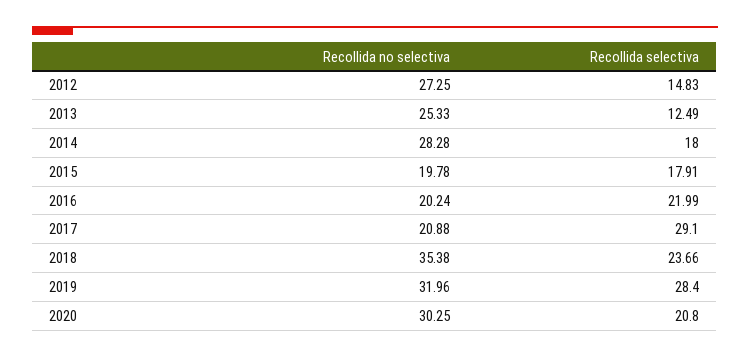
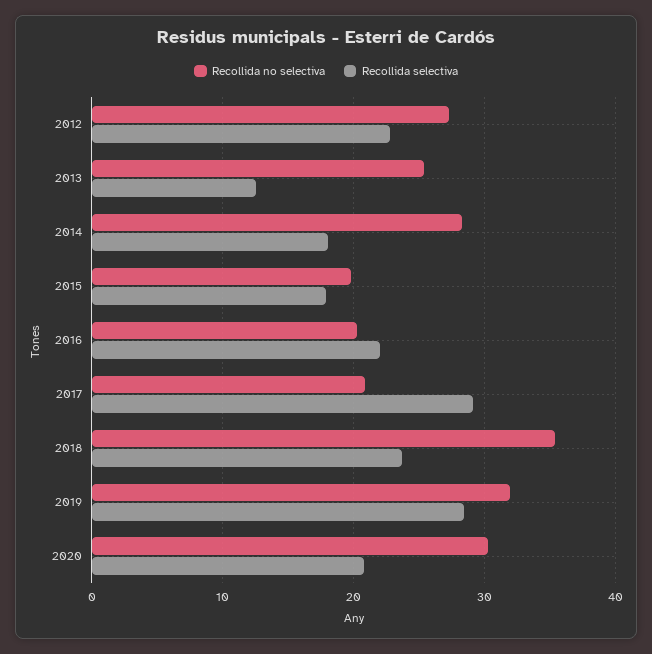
  {
    "Recollida no selectiva": {
      "2012": 27.25,
      "2013": 25.33,
      "2014": 28.28,
      "2015": 19.78,
      "2016": 20.24,
      "2017": 20.88,
      "2018": 35.38,
      "2019": 31.96,
      "2020": 30.25
    },
    "Recollida selectiva": {
-     "2012": 14.83,
+     "2012": 23,
      "2013": 12.49,
      "2014": 18,
      "2015": 17.91,
      "2016": 21.99,
      "2017": 29.1,
      "2018": 23.66,
      "2019": 28.4,
      "2020": 20.8
    }
  }

